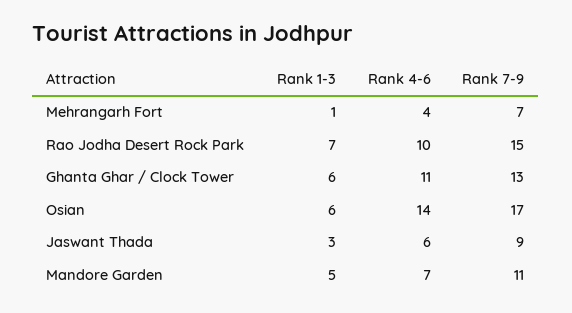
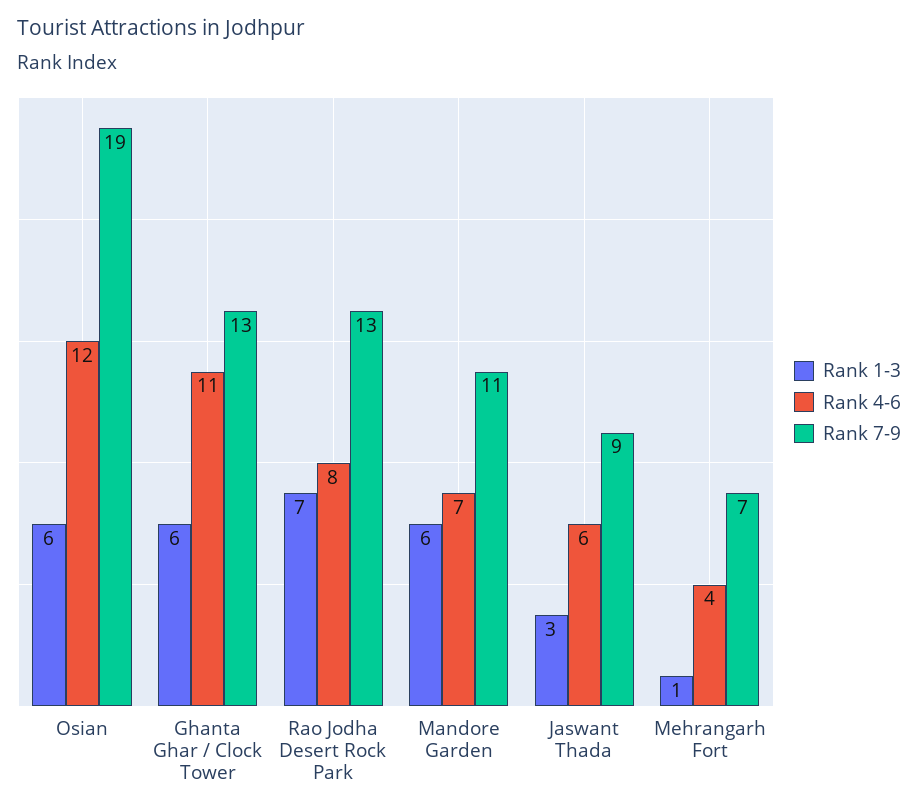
  {
    "Rank 1-3": {
      "Mehrangarh Fort": 1,
      "Rao Jodha Desert Rock Park": 7,
      "Ghanta Ghar / Clock Tower": 6,
      "Osian": 6,
      "Jaswant Thada": 3,
-     "Mandore Garden": 5
+     "Mandore Garden": 6
    },
    "Rank 4-6": {
      "Mehrangarh Fort": 4,
-     "Rao Jodha Desert Rock Park": 10,
+     "Rao Jodha Desert Rock Park": 8,
      "Ghanta Ghar / Clock Tower": 11,
-     "Osian": 14,
+     "Osian": 12,
      "Jaswant Thada": 6,
      "Mandore Garden": 7
    },
    "Rank 7-9": {
      "Mehrangarh Fort": 7,
-     "Rao Jodha Desert Rock Park": 15,
+     "Rao Jodha Desert Rock Park": 13,
      "Ghanta Ghar / Clock Tower": 13,
-     "Osian": 17,
+     "Osian": 19,
      "Jaswant Thada": 9,
      "Mandore Garden": 11
    }
  }

